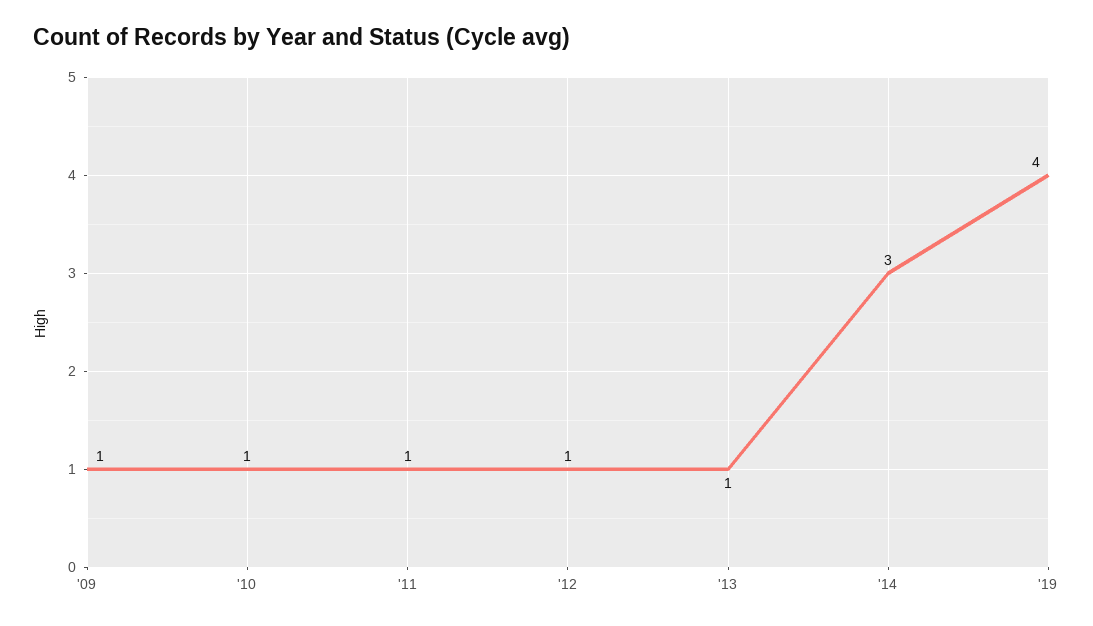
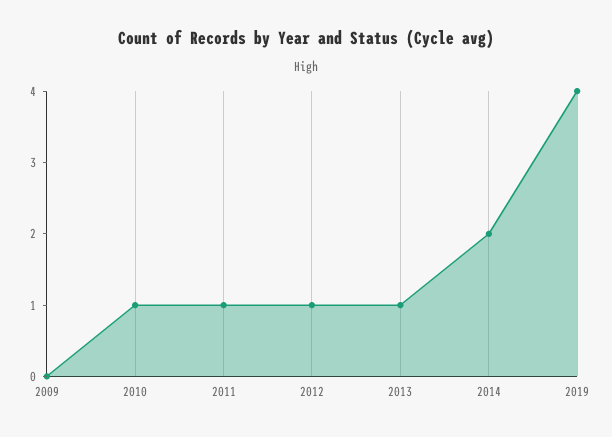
  {
-   "'09": 1,
+   "'09": 0,
    "'10": 1,
    "'11": 1,
    "'12": 1,
    "'13": 1,
-   "'14": 3,
+   "'14": 2,
    "'19": 4
  }

